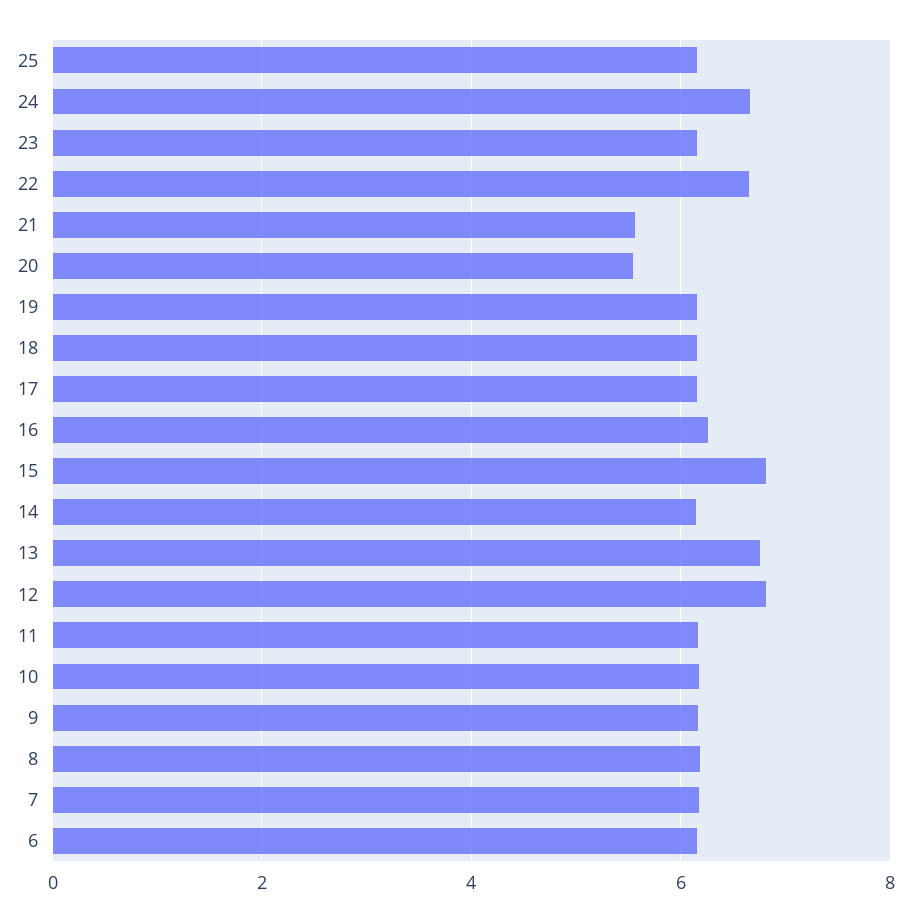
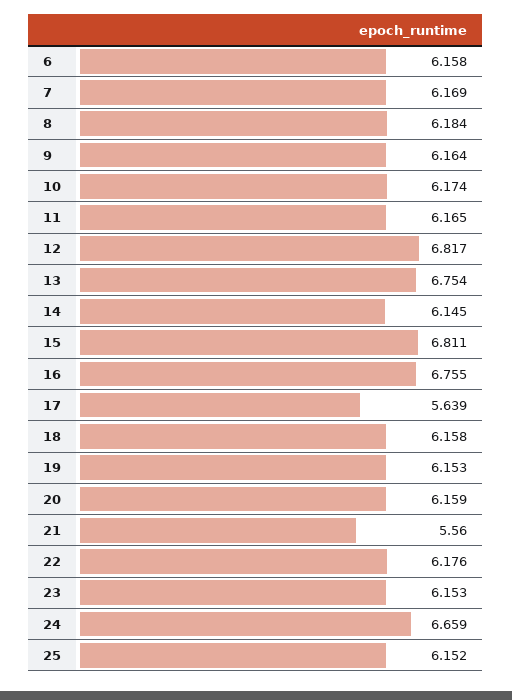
  {
    "25": 6.152,
    "24": 6.659,
    "23": 6.153,
-   "22": 6.6,
+   "22": 6.176,
    "21": 5.56,
-   "20": 5.6,
+   "20": 6.159,
    "19": 6.153,
    "18": 6.158,
-   "17": 6.2,
+   "17": 5.639,
-   "16": 6.2,
+   "16": 6.755,
    "15": 6.811,
    "14": 6.145,
    "13": 6.754,
    "12": 6.817,
    "11": 6.165,
    "10": 6.174,
    "9": 6.164,
    "8": 6.184,
    "7": 6.169,
    "6": 6.158
  }

